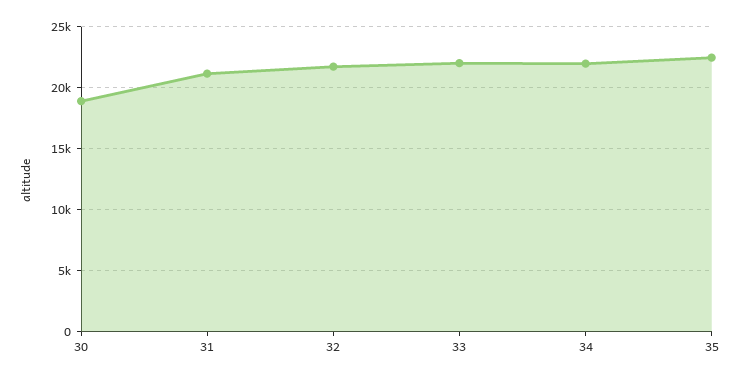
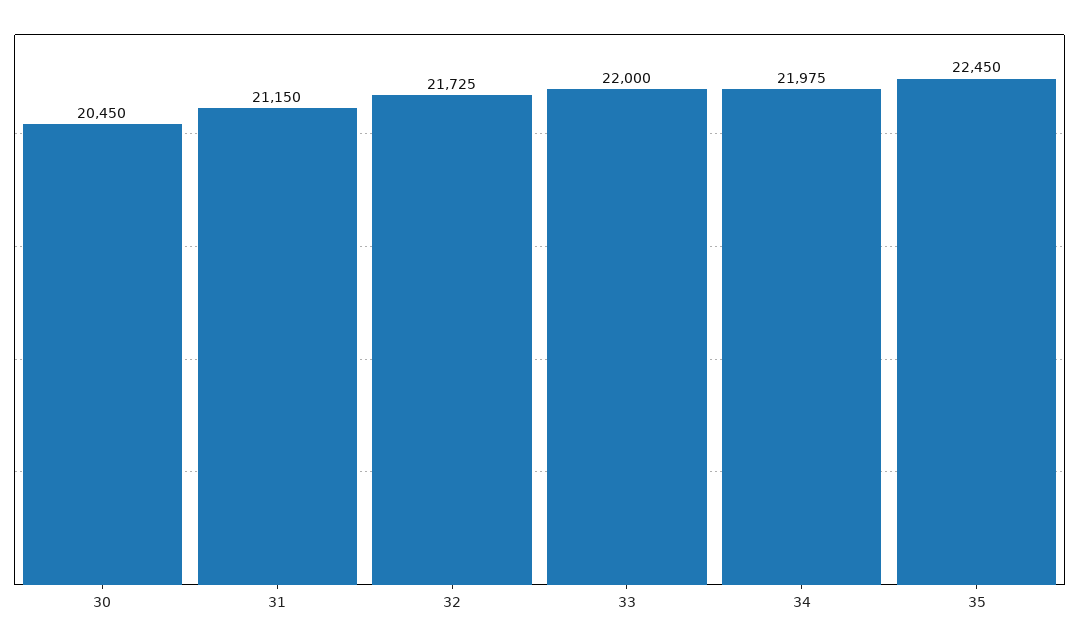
  {
-   "30": 19000,
+   "30": 20450,
    "31": 21150,
    "32": 21725,
    "33": 22000,
    "34": 21975,
    "35": 22450
  }

